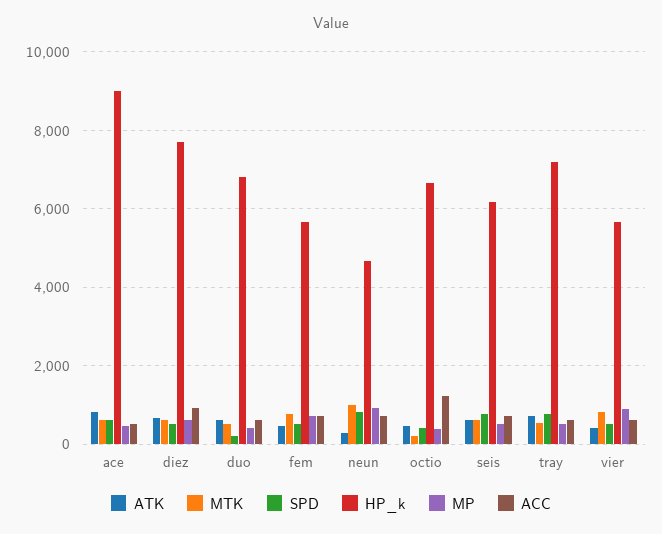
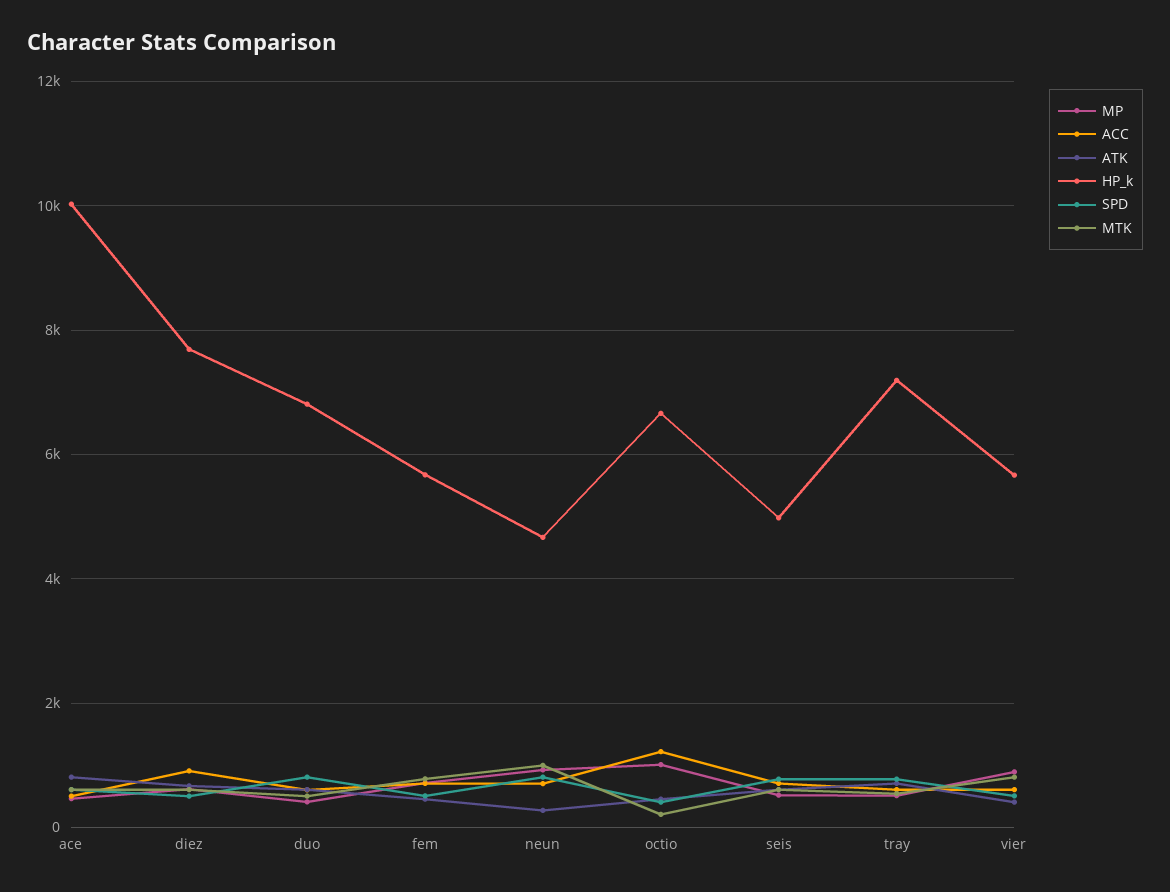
  {
    "ATK": {
      "ace": 800,
      "diez": 600,
      "duo": 600,
      "fem": 400,
      "neun": 200,
      "octio": 400,
      "seis": 600,
      "tray": 800,
      "vier": 400
    },
    "MTK": {
      "ace": 600,
      "diez": 600,
      "duo": 600,
      "fem": 800,
      "neun": 1000,
      "octio": 200,
      "seis": 600,
      "tray": 600,
      "vier": 800
    },
    "SPD": {
      "ace": 600,
      "diez": 600,
-     "duo": 200,
+     "duo": 800,
      "fem": 600,
      "neun": 800,
      "octio": 400,
      "seis": 800,
      "tray": 800,
      "vier": 600
    },
    "HP_k": {
-     "ace": 9000,
+     "ace": 10000,
      "diez": 7600,
      "duo": 6800,
      "fem": 5600,
      "neun": 4600,
      "octio": 6600,
-     "seis": 6200,
+     "seis": 5000,
      "tray": 7200,
      "vier": 5600
    },
    "MP": {
      "ace": 400,
      "diez": 600,
      "duo": 400,
      "fem": 800,
      "neun": 1000,
-     "octio": 400,
+     "octio": 1000,
      "seis": 600,
      "tray": 600,
      "vier": 800
    },
    "ACC": {
      "ace": 600,
      "diez": 1000,
      "duo": 600,
      "fem": 800,
      "neun": 800,
      "octio": 1200,
      "seis": 800,
      "tray": 600,
      "vier": 600
    }
  }

